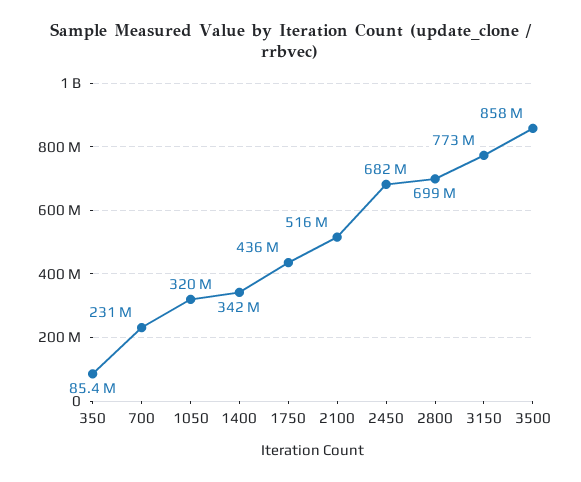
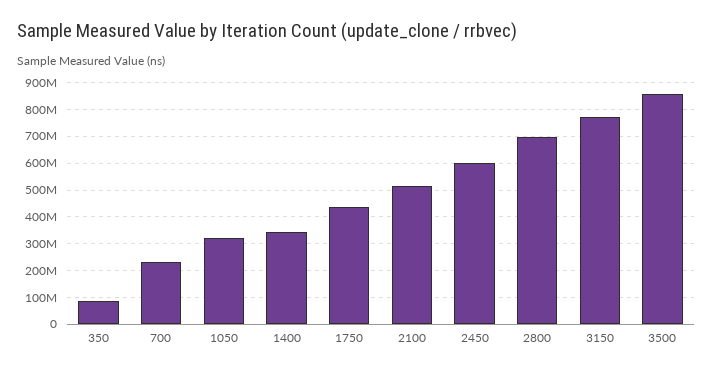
  {
    "350": 85400000,
    "700": 231000000,
    "1050": 320000000,
    "1400": 342000000,
    "1750": 436000000,
    "2100": 516000000,
-   "2450": 682000000,
+   "2450": 600000000,
    "2800": 699000000,
    "3150": 773000000,
    "3500": 858000000
  }

